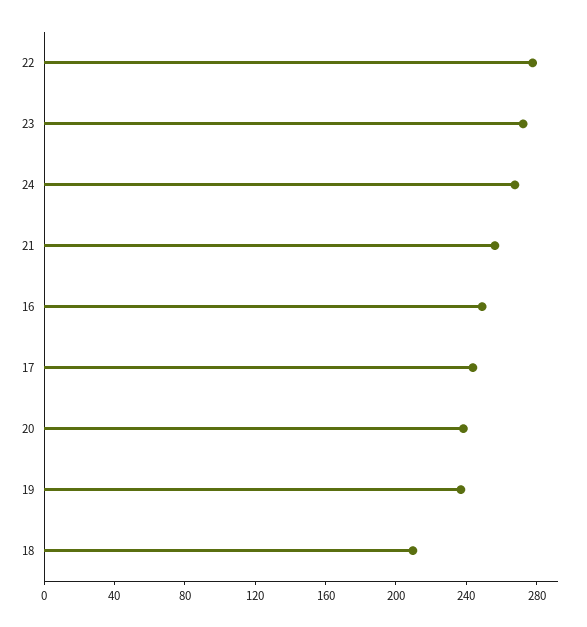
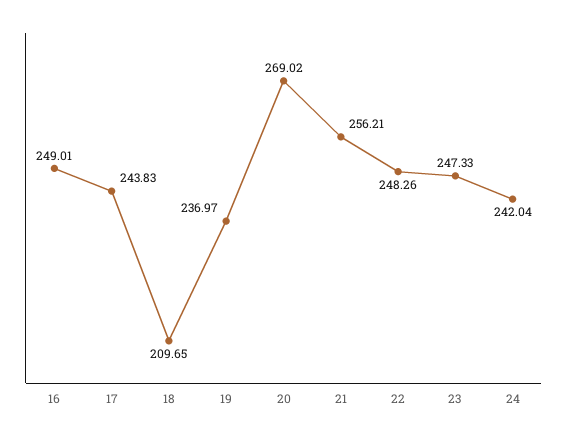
  {
-   "22": 280,
+   "22": 248.26,
-   "23": 270,
+   "23": 247.33,
-   "24": 270,
+   "24": 242.04,
    "21": 256.21,
    "16": 249.01,
    "17": 243.83,
-   "20": 240,
+   "20": 269.02,
    "19": 236.97,
    "18": 209.65
  }

